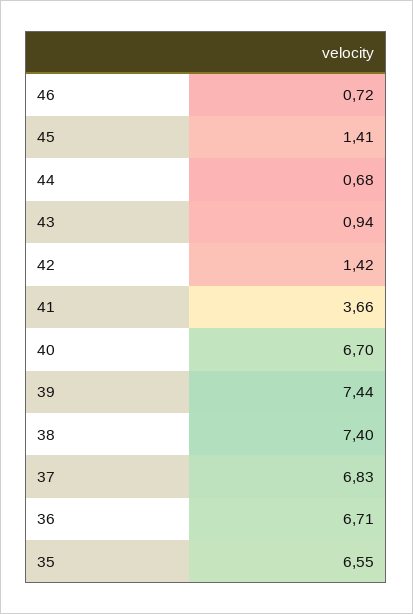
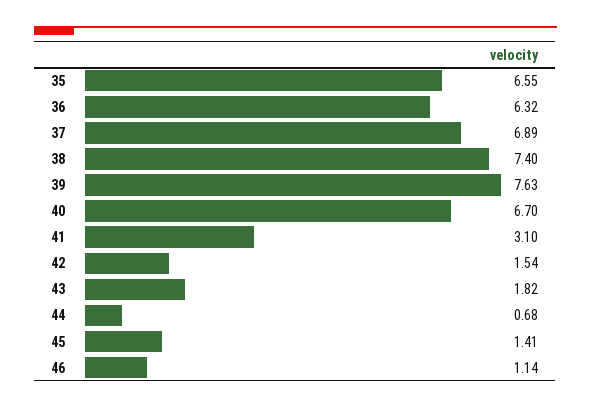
  {
-   "46": 0.72,
+   "46": 1.14,
    "45": 1.41,
    "44": 0.68,
-   "43": 0.94,
+   "43": 1.82,
-   "42": 1.42,
+   "42": 1.54,
-   "41": 3.66,
+   "41": 3.1,
    "40": 6.7,
-   "39": 7.44,
+   "39": 7.63,
    "38": 7.4,
-   "37": 6.83,
+   "37": 6.89,
-   "36": 6.71,
+   "36": 6.32,
    "35": 6.55
  }

